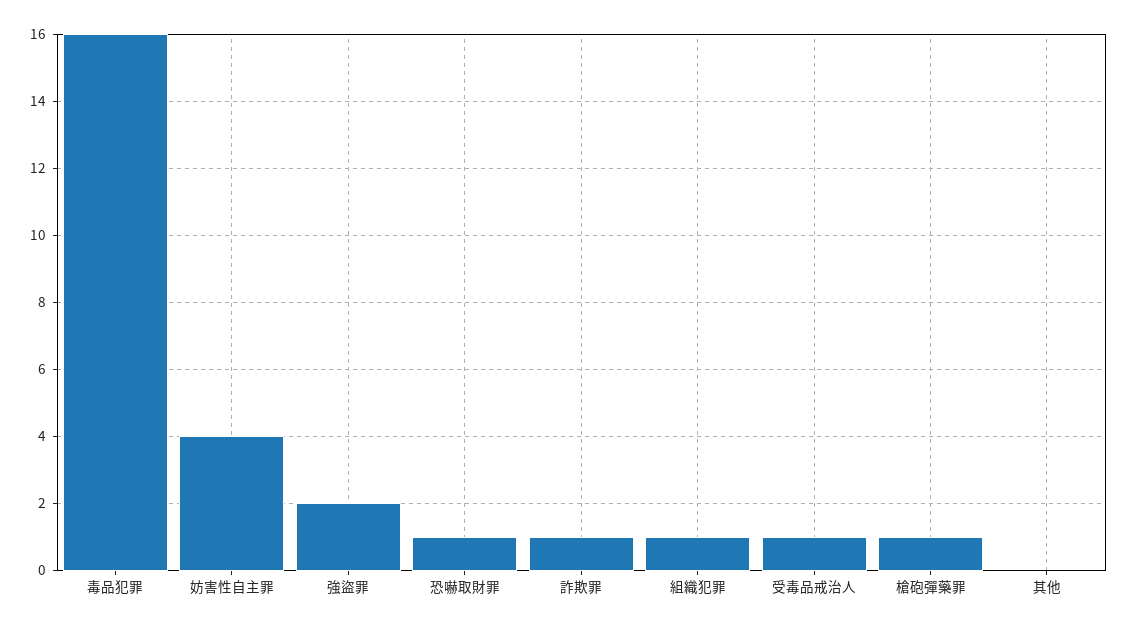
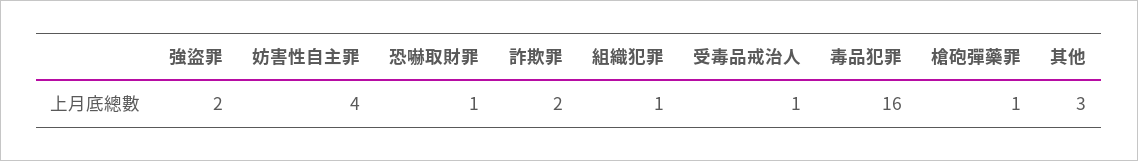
  {
    "毒品犯罪": 16,
    "妨害性自主罪": 4,
    "強盜罪": 2,
    "恐嚇取財罪": 1,
-   "詐欺罪": 1,
+   "詐欺罪": 2,
    "組織犯罪": 1,
    "受毒品戒治人": 1,
    "槍砲彈藥罪": 1,
-   "其他": 0
+   "其他": 3
  }

